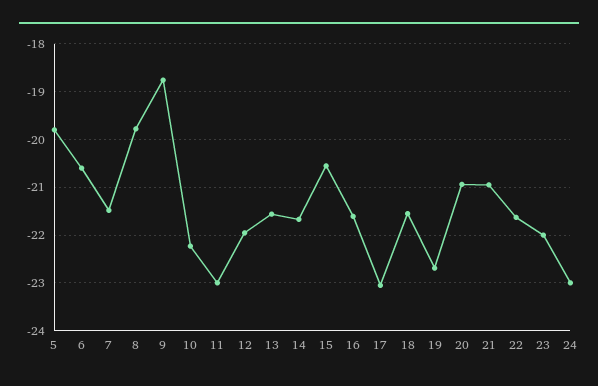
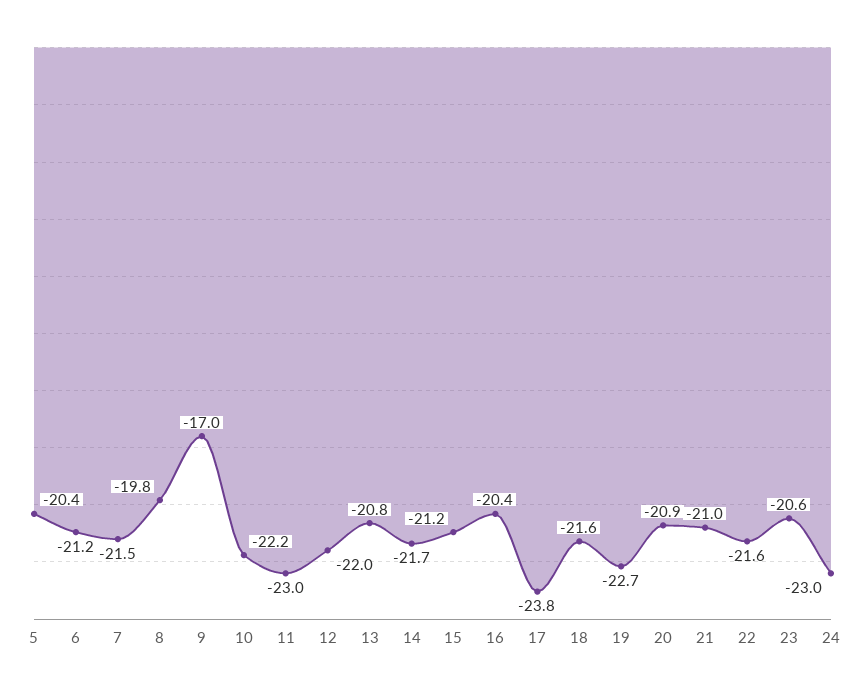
  {
-   "5": -19.8,
+   "5": -20.4,
-   "6": -20.6,
+   "6": -21.2,
    "7": -21.5,
    "8": -19.8,
-   "9": -18.8,
+   "9": -17,
    "10": -22.2,
    "11": -23,
    "12": -22,
-   "13": -21.6,
+   "13": -20.8,
    "14": -21.7,
-   "15": -20.6,
+   "15": -21.2,
-   "16": -21.6,
+   "16": -20.4,
-   "17": -23,
+   "17": -23.8,
    "18": -21.6,
    "19": -22.7,
    "20": -20.9,
    "21": -21,
    "22": -21.6,
-   "23": -22,
+   "23": -20.6,
    "24": -23
  }

